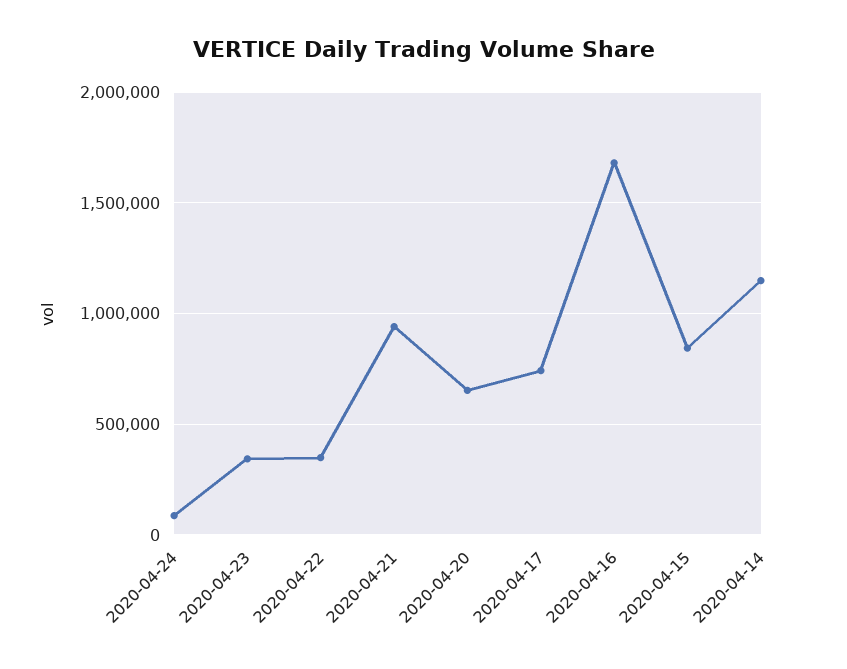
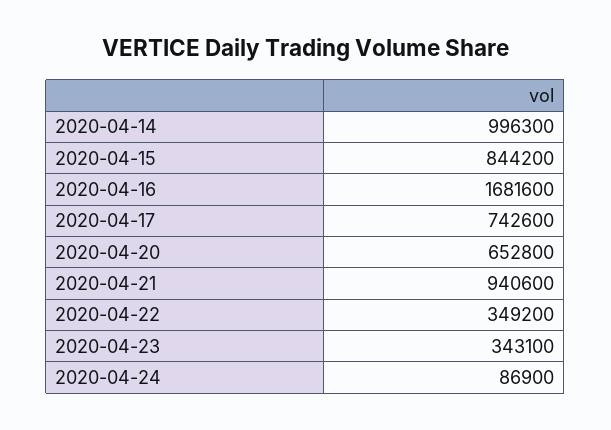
  {
    "2020-04-24": 86900,
    "2020-04-23": 343100,
    "2020-04-22": 349200,
    "2020-04-21": 940600,
    "2020-04-20": 652800,
    "2020-04-17": 742600,
    "2020-04-16": 1681600,
    "2020-04-15": 844200,
-   "2020-04-14": 1150000
+   "2020-04-14": 996300
  }

